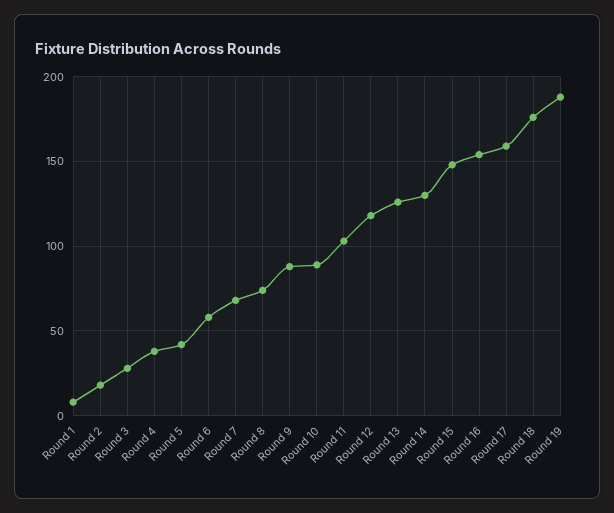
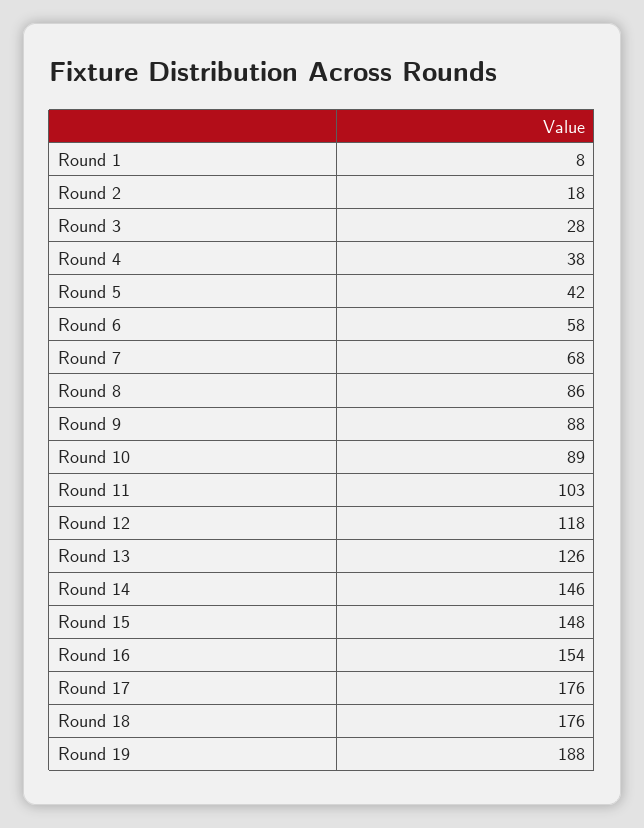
  {
    "Round 1": 8,
    "Round 2": 18,
    "Round 3": 28,
    "Round 4": 38,
    "Round 5": 42,
    "Round 6": 58,
    "Round 7": 68,
-   "Round 8": 75,
+   "Round 8": 86,
    "Round 9": 88,
    "Round 10": 89,
    "Round 11": 103,
    "Round 12": 118,
    "Round 13": 126,
-   "Round 14": 130,
+   "Round 14": 146,
    "Round 15": 148,
    "Round 16": 154,
-   "Round 17": 160,
+   "Round 17": 176,
    "Round 18": 176,
    "Round 19": 188
  }

